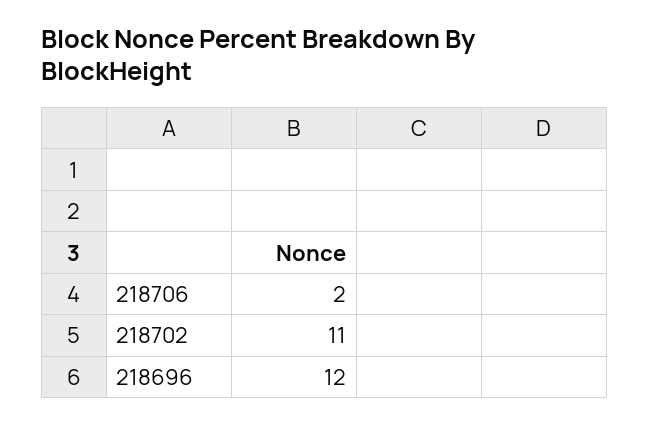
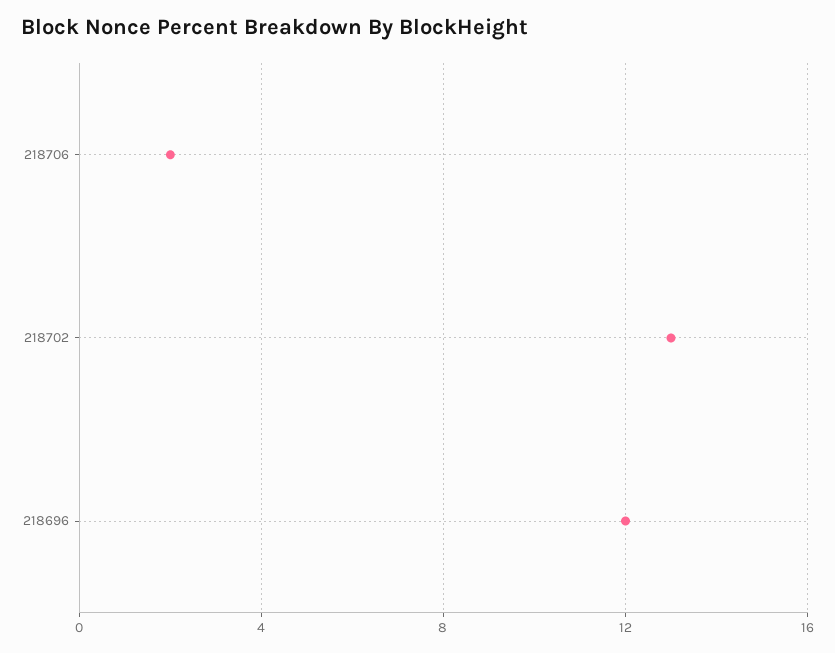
  {
    "218706": 2,
-   "218702": 11,
+   "218702": 13,
    "218696": 12
  }

